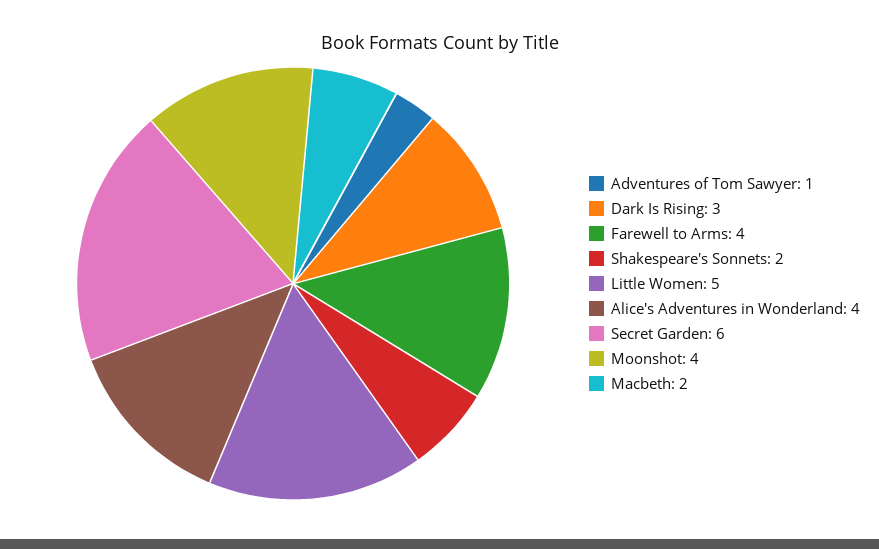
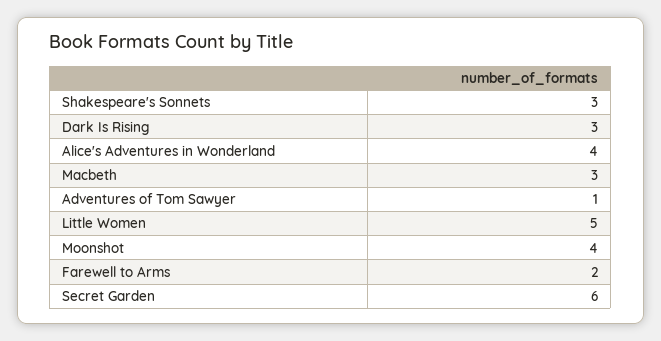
  {
    "Adventures of Tom Sawyer": 1,
    "Dark Is Rising": 3,
-   "Farewell to Arms": 4,
+   "Farewell to Arms": 2,
-   "Shakespeare's Sonnets": 2,
+   "Shakespeare's Sonnets": 3,
    "Little Women": 5,
    "Alice's Adventures in Wonderland": 4,
    "Secret Garden": 6,
    "Moonshot": 4,
-   "Macbeth": 2
+   "Macbeth": 3
  }

